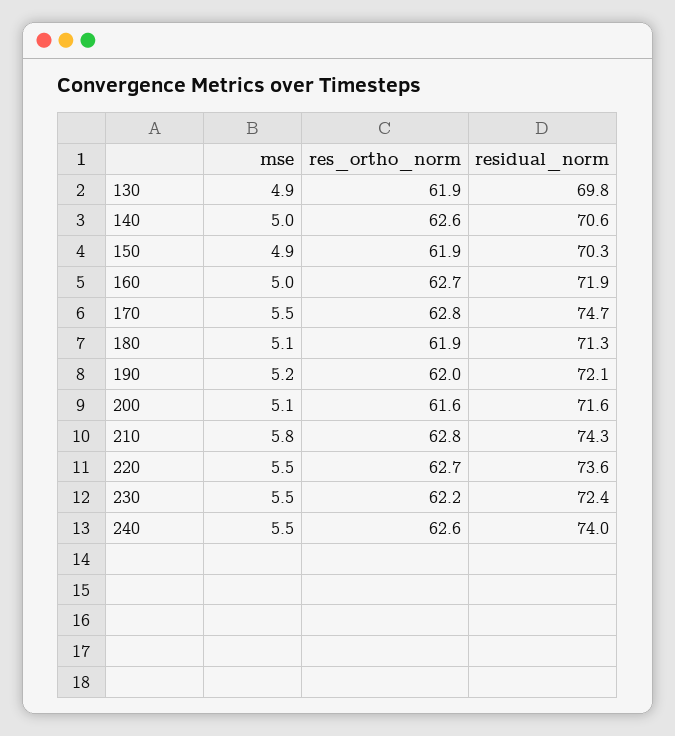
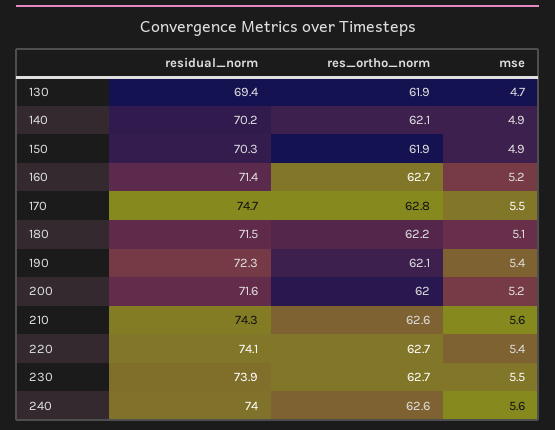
  {
    "mse": {
-     "130": 4.9,
+     "130": 4.7,
-     "140": 5,
+     "140": 4.9,
      "150": 4.9,
-     "160": 5,
+     "160": 5.2,
      "170": 5.5,
      "180": 5.1,
-     "190": 5.2,
+     "190": 5.4,
-     "200": 5.1,
+     "200": 5.2,
-     "210": 5.8,
+     "210": 5.6,
-     "220": 5.5,
+     "220": 5.4,
      "230": 5.5,
-     "240": 5.5
+     "240": 5.6
    },
    "res_ortho_norm": {
      "130": 61.9,
-     "140": 62.6,
+     "140": 62.1,
      "150": 61.9,
      "160": 62.7,
      "170": 62.8,
-     "180": 61.9,
+     "180": 62.2,
-     "190": 62,
+     "190": 62.1,
-     "200": 61.6,
+     "200": 62,
-     "210": 62.8,
+     "210": 62.6,
      "220": 62.7,
-     "230": 62.2,
+     "230": 62.7,
      "240": 62.6
    },
    "residual_norm": {
-     "130": 69.8,
+     "130": 69.4,
-     "140": 70.6,
+     "140": 70.2,
      "150": 70.3,
-     "160": 71.9,
+     "160": 71.4,
      "170": 74.7,
-     "180": 71.3,
+     "180": 71.5,
-     "190": 72.1,
+     "190": 72.3,
      "200": 71.6,
      "210": 74.3,
-     "220": 73.6,
+     "220": 74.1,
-     "230": 72.4,
+     "230": 73.9,
      "240": 74
    }
  }

